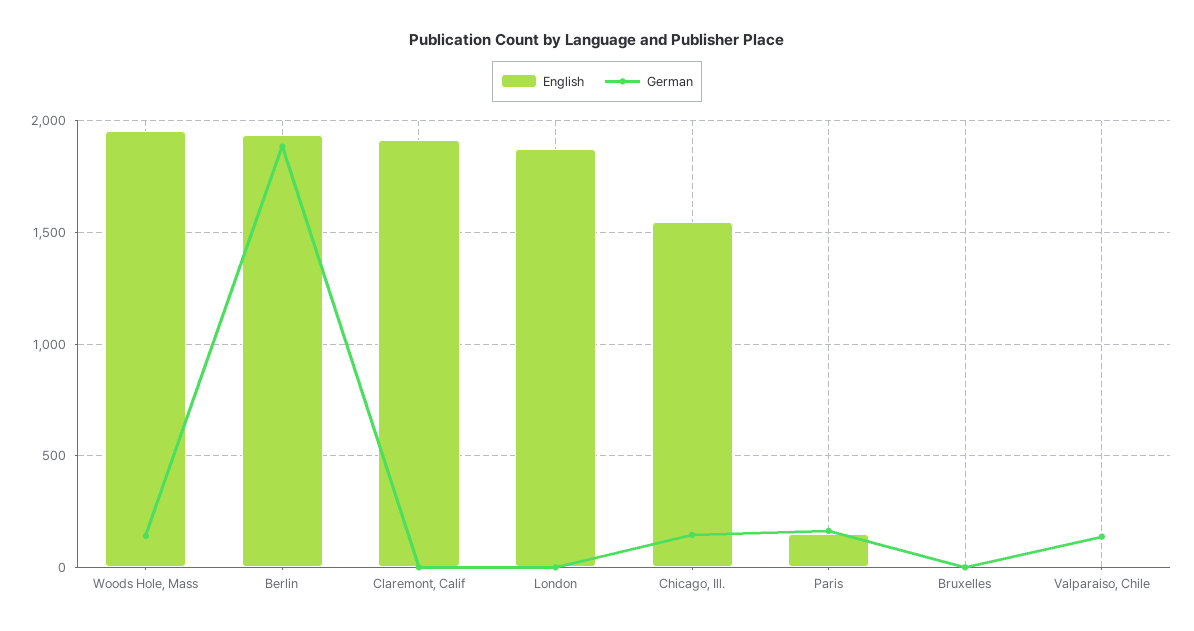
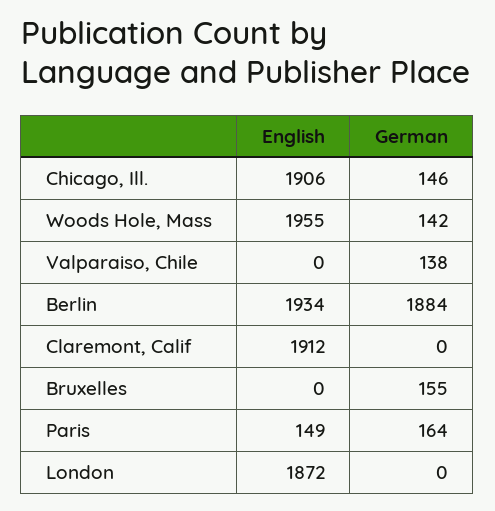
  {
    "English": {
      "Woods Hole, Mass": 1955,
      "Berlin": 1934,
      "Claremont, Calif": 1912,
      "London": 1872,
-     "Chicago, Ill.": 1550,
+     "Chicago, Ill.": 1906,
      "Paris": 149,
      "Bruxelles": 0,
      "Valparaiso, Chile": 0
    },
    "German": {
      "Woods Hole, Mass": 142,
      "Berlin": 1884,
      "Claremont, Calif": 0,
      "London": 0,
      "Chicago, Ill.": 146,
      "Paris": 164,
-     "Bruxelles": 0,
+     "Bruxelles": 155,
      "Valparaiso, Chile": 138
    }
  }

